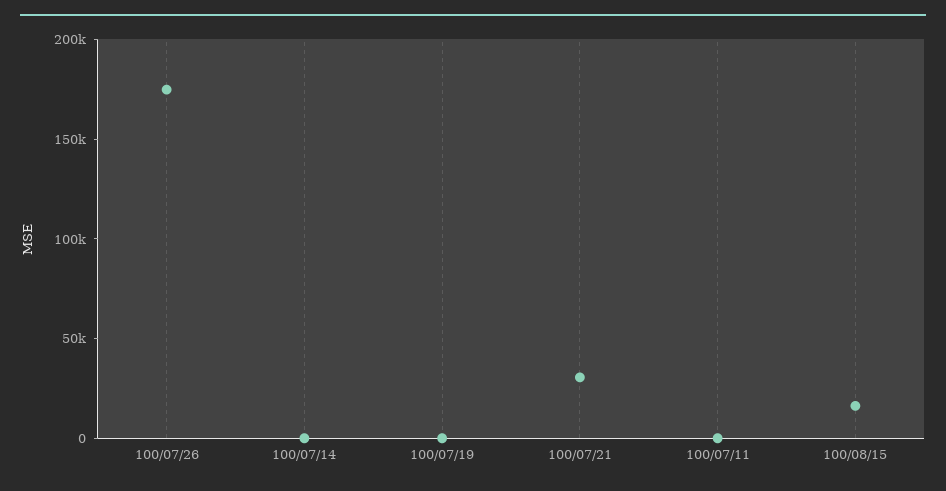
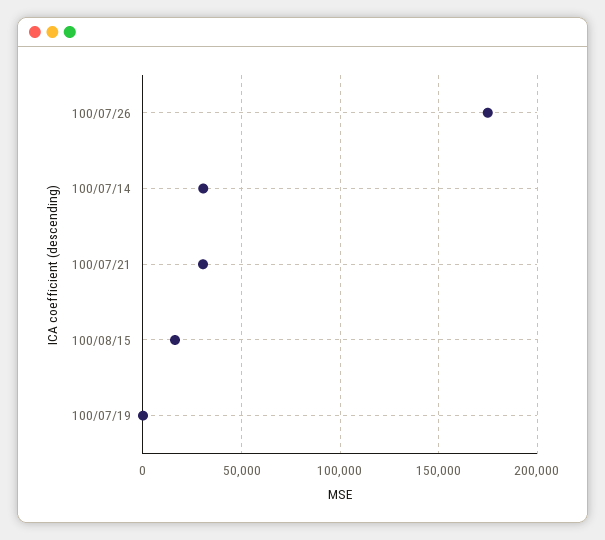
  {
    "100/07/26": 175000,
-   "100/07/14": 0,
+   "100/07/14": 30000,
    "100/07/19": 0,
    "100/07/21": 30000,
-   "100/07/11": 0,
    "100/08/15": 15000
  }

